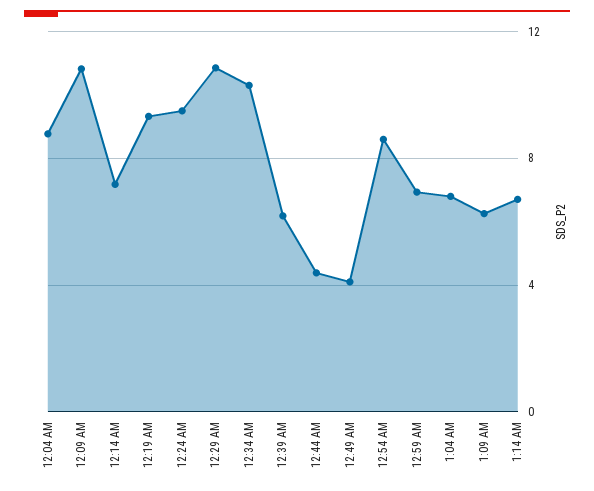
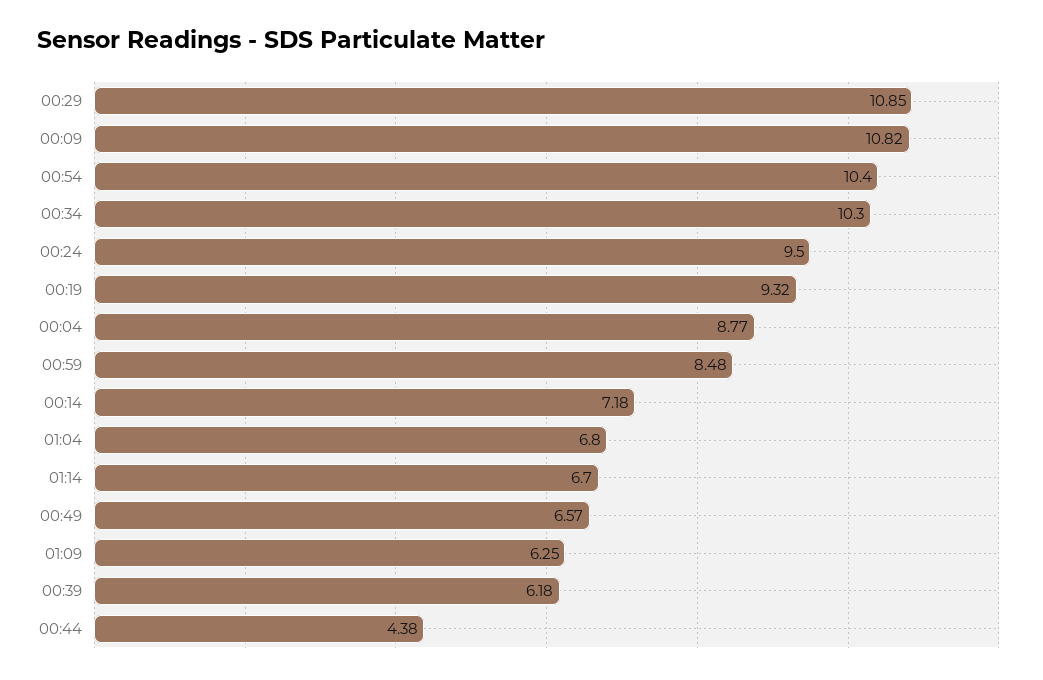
  {
    "12:04 AM": 8.77,
    "12:09 AM": 10.82,
    "12:14 AM": 7.18,
    "12:19 AM": 9.32,
    "12:24 AM": 9.5,
    "12:29 AM": 10.85,
    "12:34 AM": 10.3,
    "12:39 AM": 6.18,
    "12:44 AM": 4.38,
-   "12:49 AM": 4,
+   "12:49 AM": 6.57,
-   "12:54 AM": 8.5,
+   "12:54 AM": 10.4,
-   "12:59 AM": 7,
+   "12:59 AM": 8.48,
    "1:04 AM": 6.8,
    "1:09 AM": 6.25,
    "1:14 AM": 6.7
  }

